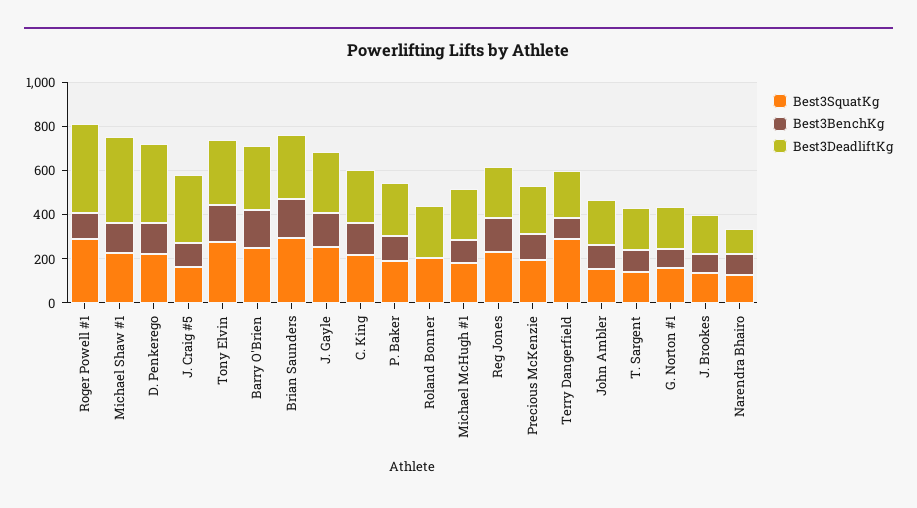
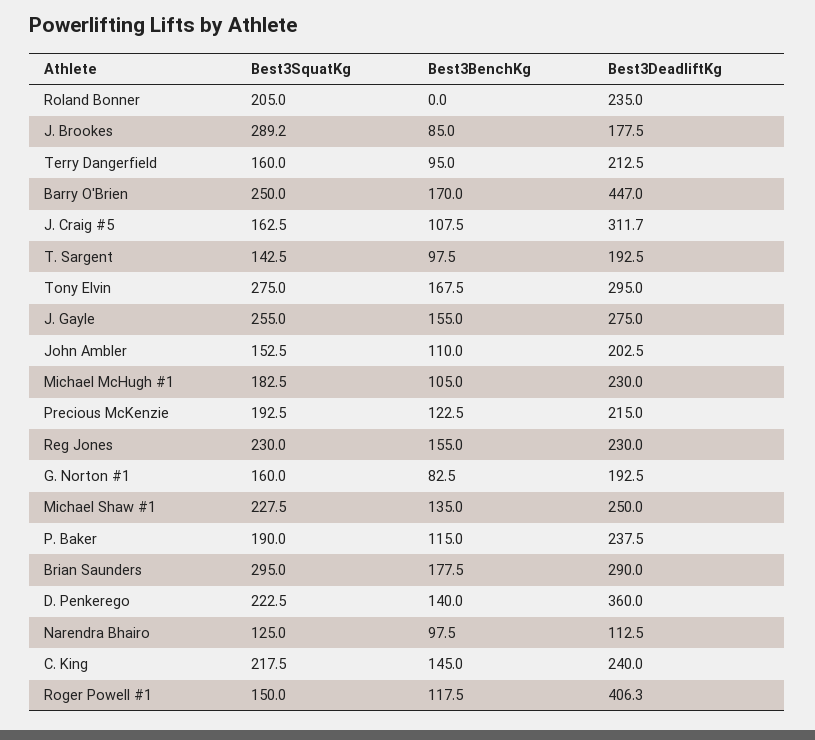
  {
    "Best3SquatKg": {
-     "Roger Powell #1": 300,
+     "Roger Powell #1": 150,
      "Michael Shaw #1": 227.5,
      "D. Penkerego": 222.5,
      "J. Craig #5": 162.5,
      "Tony Elvin": 275,
      "Barry O'Brien": 250,
      "Brian Saunders": 295,
      "J. Gayle": 255,
      "C. King": 217.5,
      "P. Baker": 190,
      "Roland Bonner": 205,
      "Michael McHugh #1": 182.5,
      "Reg Jones": 230,
      "Precious McKenzie": 192.5,
-     "Terry Dangerfield": 300,
+     "Terry Dangerfield": 160,
      "John Ambler": 152.5,
      "T. Sargent": 142.5,
      "G. Norton #1": 160,
-     "J. Brookes": 150,
+     "J. Brookes": 289.2,
      "Narendra Bhairo": 125
    },
    "Best3BenchKg": {
      "Roger Powell #1": 117.5,
      "Michael Shaw #1": 135,
      "D. Penkerego": 140,
      "J. Craig #5": 107.5,
      "Tony Elvin": 167.5,
      "Barry O'Brien": 170,
      "Brian Saunders": 177.5,
      "J. Gayle": 155,
      "C. King": 145,
      "P. Baker": 115,
      "Roland Bonner": 0,
      "Michael McHugh #1": 105,
      "Reg Jones": 155,
      "Precious McKenzie": 122.5,
      "Terry Dangerfield": 95,
      "John Ambler": 110,
      "T. Sargent": 97.5,
      "G. Norton #1": 82.5,
      "J. Brookes": 85,
      "Narendra Bhairo": 97.5
    },
    "Best3DeadliftKg": {
      "Roger Powell #1": 406.3,
-     "Michael Shaw #1": 400,
+     "Michael Shaw #1": 250,
      "D. Penkerego": 360,
      "J. Craig #5": 311.7,
      "Tony Elvin": 295,
-     "Barry O'Brien": 300,
+     "Barry O'Brien": 447,
      "Brian Saunders": 290,
      "J. Gayle": 275,
      "C. King": 240,
      "P. Baker": 237.5,
      "Roland Bonner": 235,
      "Michael McHugh #1": 230,
      "Reg Jones": 230,
      "Precious McKenzie": 215,
      "Terry Dangerfield": 212.5,
      "John Ambler": 202.5,
      "T. Sargent": 192.5,
      "G. Norton #1": 192.5,
      "J. Brookes": 177.5,
      "Narendra Bhairo": 112.5
    }
  }

